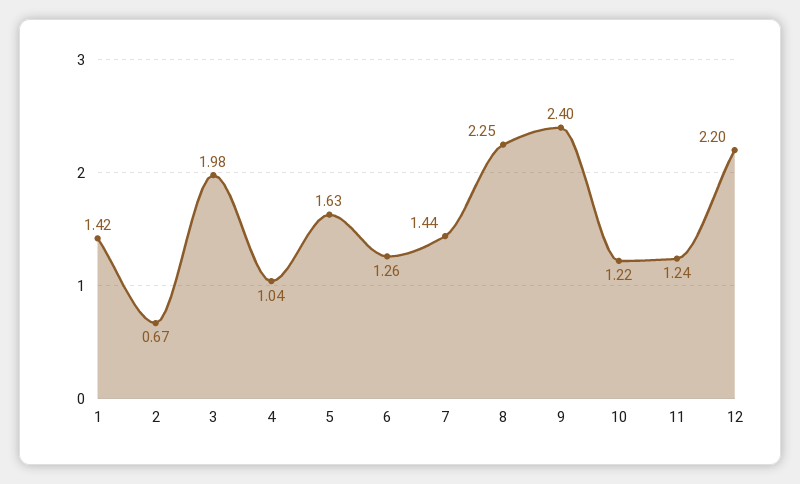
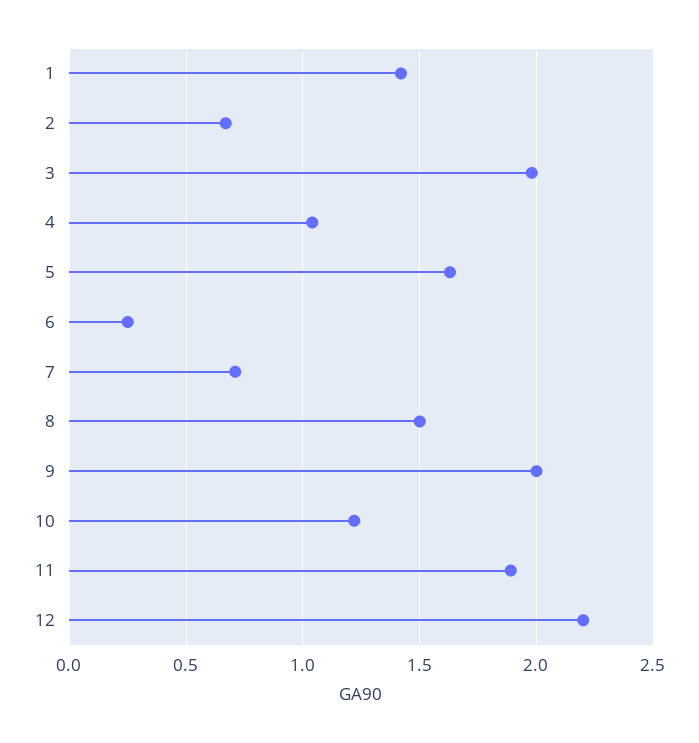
  {
    "1": 1.42,
    "2": 0.67,
    "3": 1.98,
    "4": 1.04,
    "5": 1.63,
-   "6": 1.26,
+   "6": 0.25,
-   "7": 1.44,
+   "7": 0.7,
-   "8": 2.25,
+   "8": 1.5,
-   "9": 2.4,
+   "9": 2,
    "10": 1.22,
-   "11": 1.24,
+   "11": 1.9,
    "12": 2.2
  }

